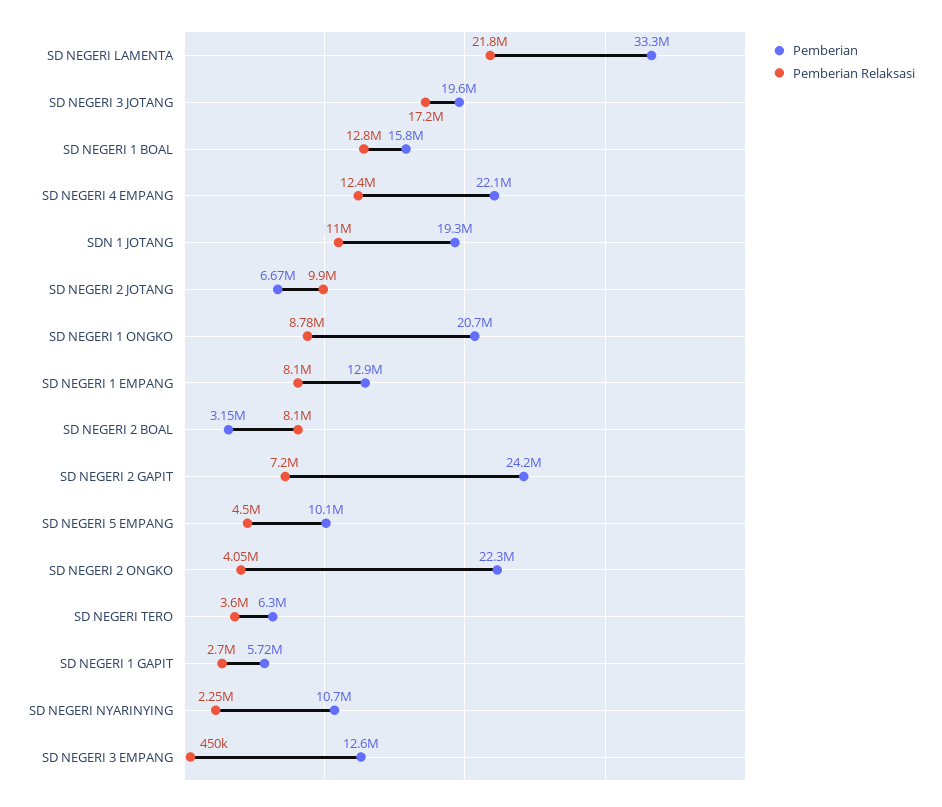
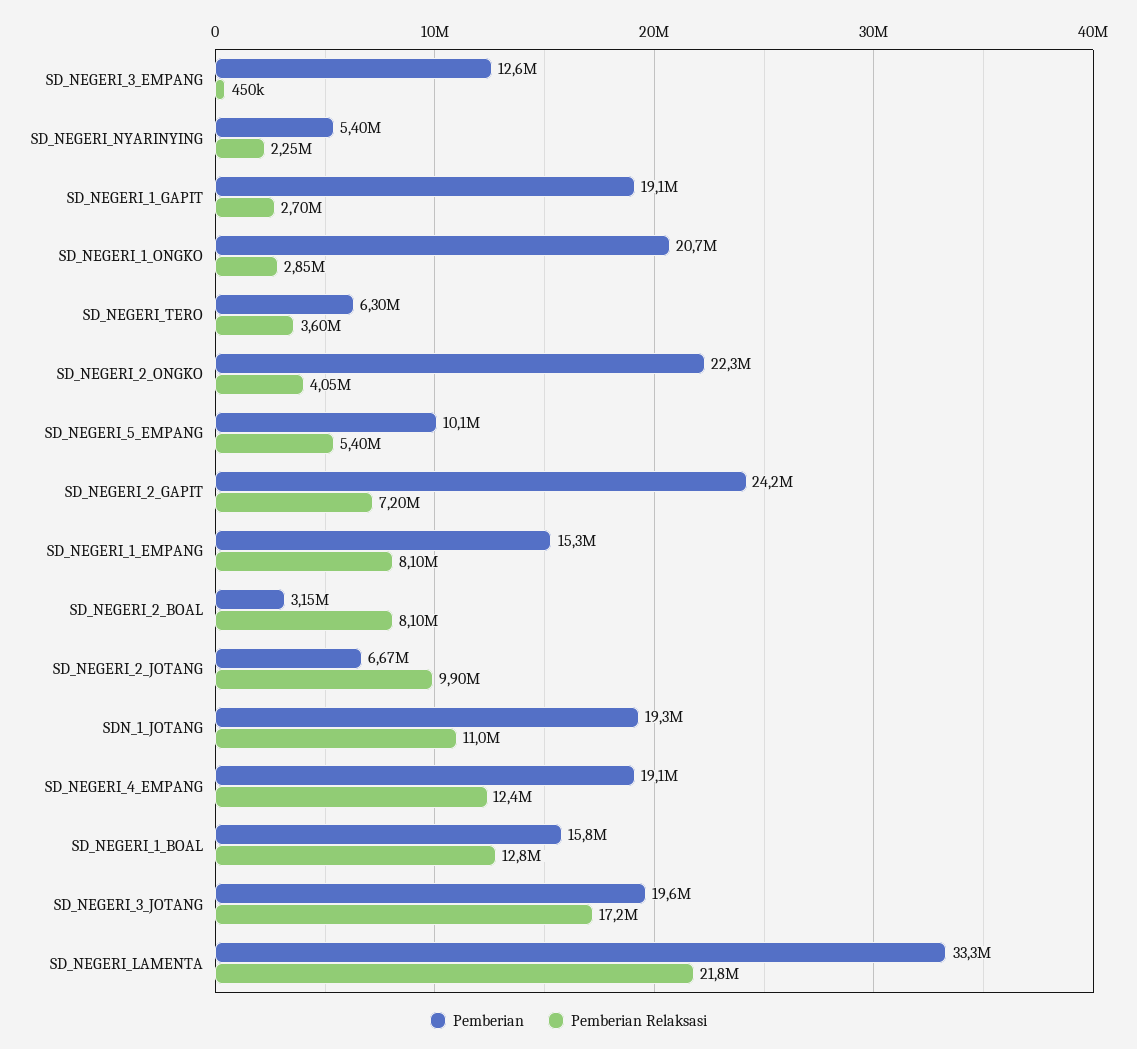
  {
    "Pemberian": {
      "SD NEGERI LAMENTA": 33300000,
      "SD NEGERI 3 JOTANG": 19600000,
      "SD NEGERI 1 BOAL": 15800000,
-     "SD NEGERI 4 EMPANG": 22100000,
+     "SD NEGERI 4 EMPANG": 19100000,
      "SDN 1 JOTANG": 19300000,
      "SD NEGERI 2 JOTANG": 6670000,
      "SD NEGERI 1 ONGKO": 20700000,
-     "SD NEGERI 1 EMPANG": 12900000,
+     "SD NEGERI 1 EMPANG": 15300000,
      "SD NEGERI 2 BOAL": 3150000,
      "SD NEGERI 2 GAPIT": 24200000,
      "SD NEGERI 5 EMPANG": 10100000,
      "SD NEGERI 2 ONGKO": 22300000,
      "SD NEGERI TERO": 6300000,
-     "SD NEGERI 1 GAPIT": 5720000,
+     "SD NEGERI 1 GAPIT": 19100000,
-     "SD NEGERI NYARINYING": 10700000,
+     "SD NEGERI NYARINYING": 5400000,
      "SD NEGERI 3 EMPANG": 12600000
    },
    "Pemberian Relaksasi": {
      "SD NEGERI LAMENTA": 21800000,
      "SD NEGERI 3 JOTANG": 17200000,
      "SD NEGERI 1 BOAL": 12800000,
      "SD NEGERI 4 EMPANG": 12400000,
      "SDN 1 JOTANG": 11000000,
      "SD NEGERI 2 JOTANG": 9900000,
-     "SD NEGERI 1 ONGKO": 8780000,
+     "SD NEGERI 1 ONGKO": 2850000,
      "SD NEGERI 1 EMPANG": 8100000,
      "SD NEGERI 2 BOAL": 8100000,
      "SD NEGERI 2 GAPIT": 7200000,
-     "SD NEGERI 5 EMPANG": 4500000,
+     "SD NEGERI 5 EMPANG": 5400000,
      "SD NEGERI 2 ONGKO": 4050000,
      "SD NEGERI TERO": 3600000,
      "SD NEGERI 1 GAPIT": 2700000,
      "SD NEGERI NYARINYING": 2250000,
      "SD NEGERI 3 EMPANG": 450000
    }
  }

